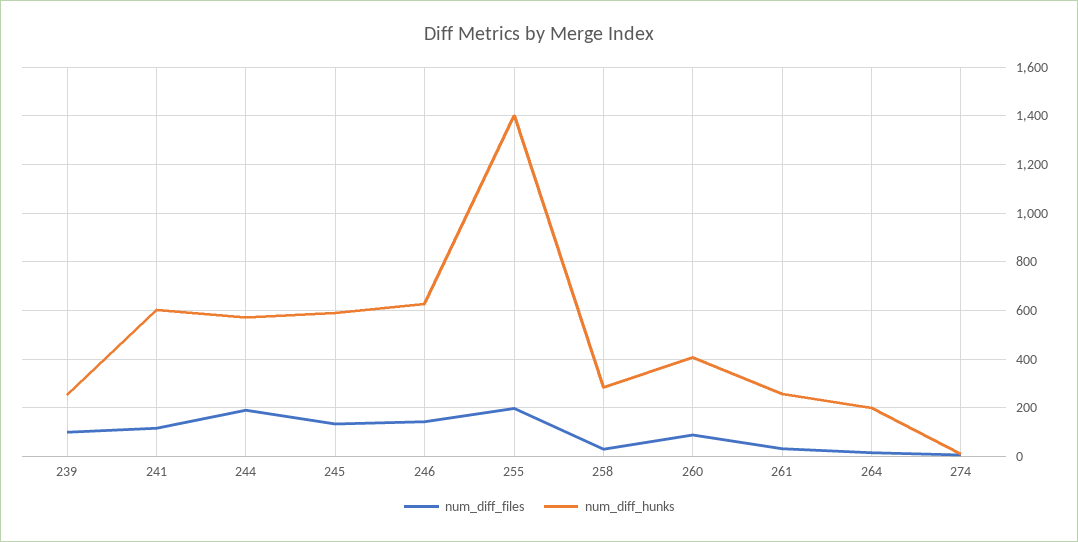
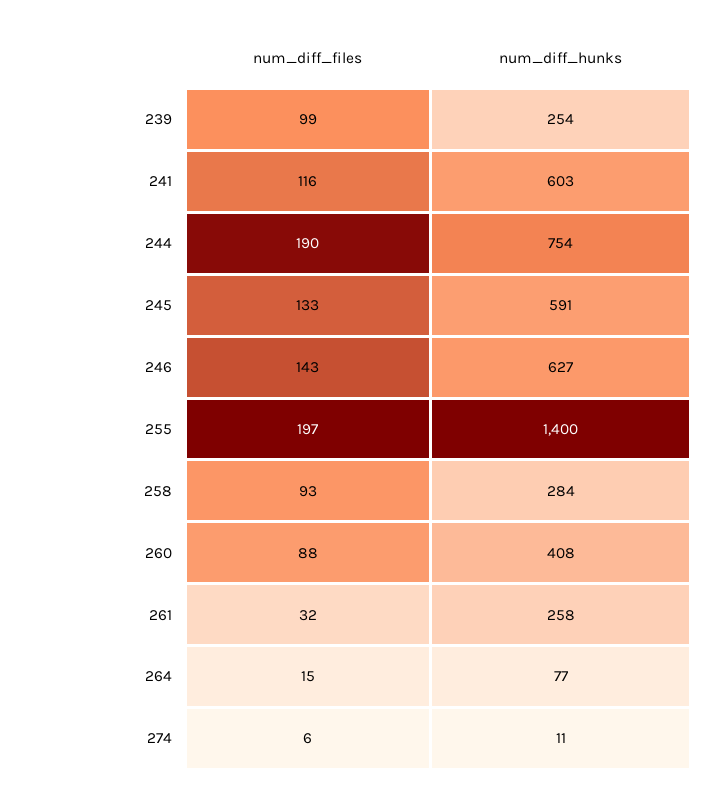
  {
    "num_diff_files": {
      "239": 99,
      "241": 116,
      "244": 190,
      "245": 133,
      "246": 143,
      "255": 197,
-     "258": 25,
+     "258": 93,
      "260": 88,
      "261": 32,
      "264": 15,
      "274": 6
    },
    "num_diff_hunks": {
      "239": 254,
      "241": 603,
-     "244": 575,
+     "244": 754,
      "245": 591,
      "246": 627,
      "255": 1400,
      "258": 284,
      "260": 408,
      "261": 258,
-     "264": 200,
+     "264": 77,
      "274": 11
    }
  }

